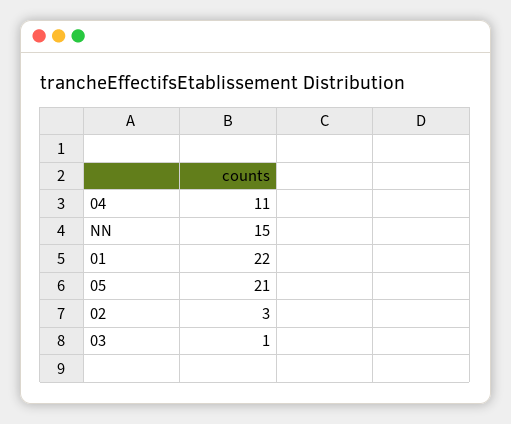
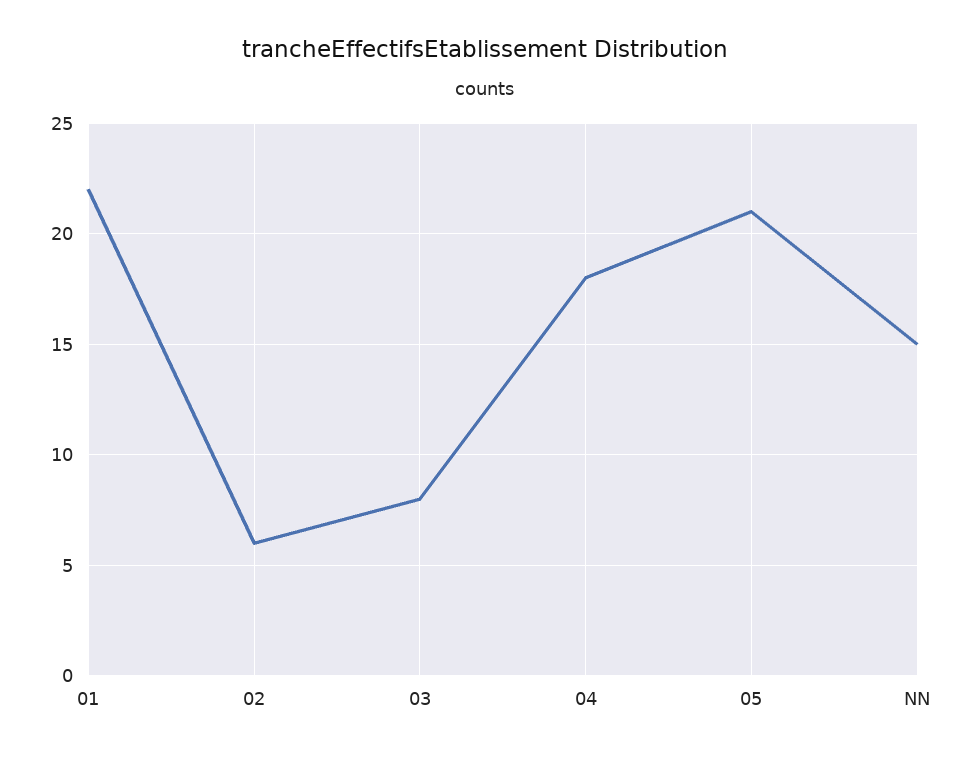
  {
-   "04": 11,
+   "04": 18,
    "NN": 15,
    "01": 22,
    "05": 21,
-   "02": 3,
+   "02": 6,
-   "03": 1
+   "03": 8
  }

